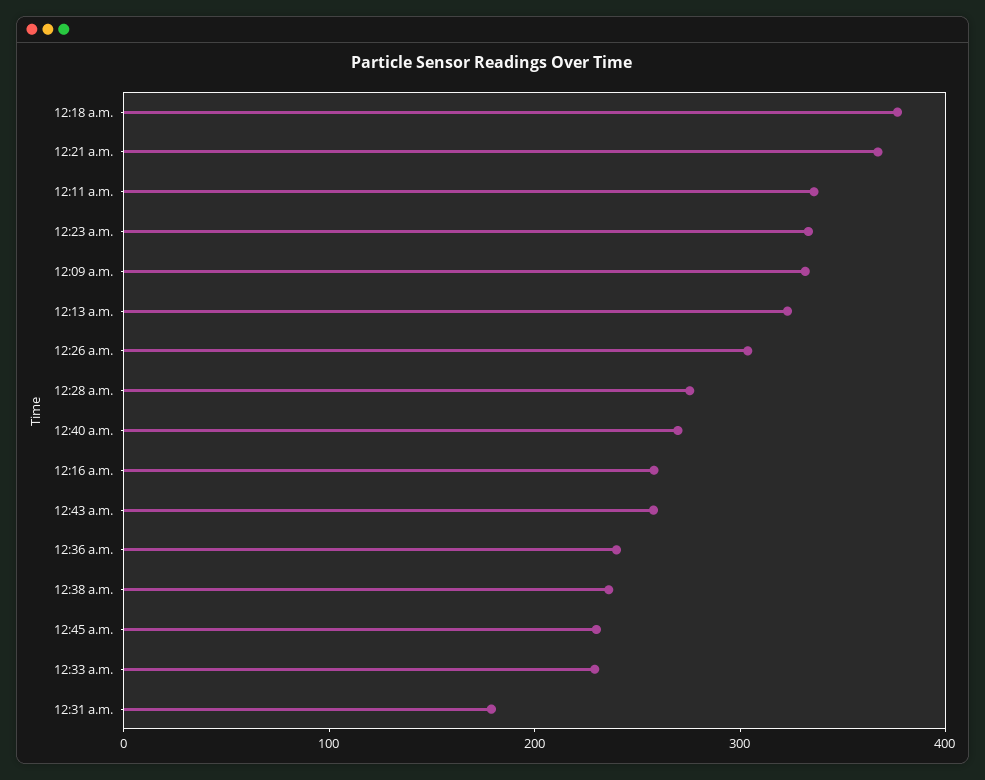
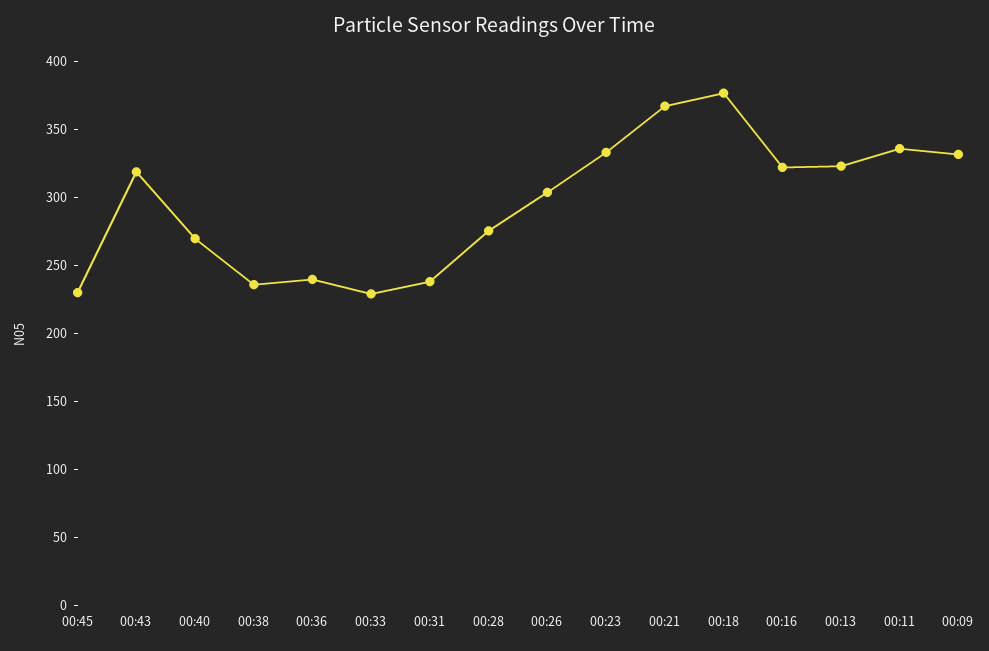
  {
    "12:18 a.m.": 380,
    "12:21 a.m.": 370,
    "12:11 a.m.": 340,
    "12:23 a.m.": 330,
    "12:09 a.m.": 330,
    "12:13 a.m.": 320,
    "12:26 a.m.": 300,
    "12:28 a.m.": 280,
    "12:40 a.m.": 270,
-   "12:16 a.m.": 260,
+   "12:16 a.m.": 320,
-   "12:43 a.m.": 260,
+   "12:43 a.m.": 320,
    "12:36 a.m.": 240,
    "12:38 a.m.": 240,
    "12:45 a.m.": 230,
    "12:33 a.m.": 230,
-   "12:31 a.m.": 180
+   "12:31 a.m.": 240
  }

